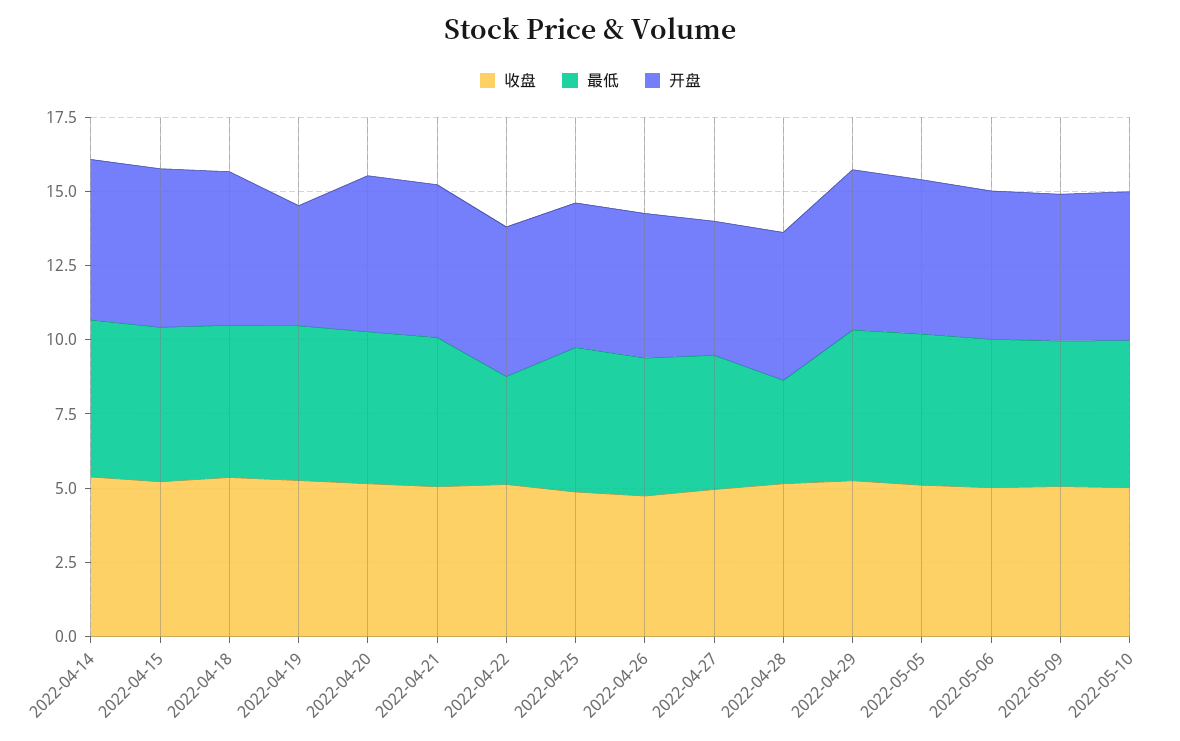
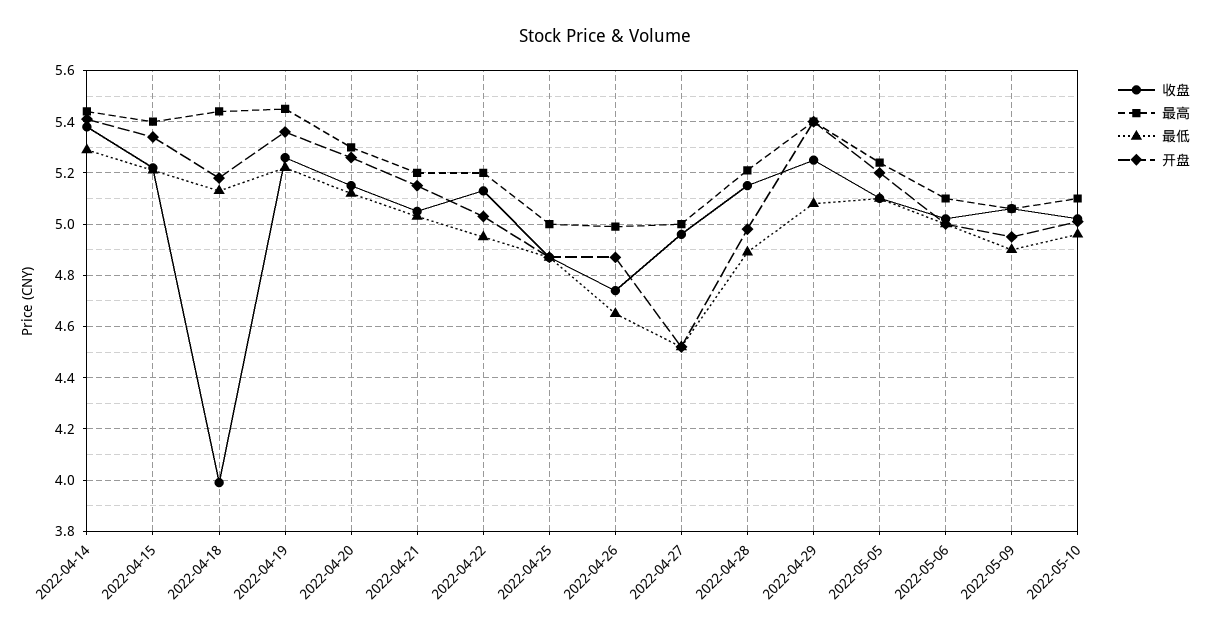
  {
    "收盘": {
      "2022-04-14": 5.4,
      "2022-04-15": 5.2,
-     "2022-04-18": 5.5,
+     "2022-04-18": 4,
      "2022-04-19": 5.25,
      "2022-04-20": 5.15,
      "2022-04-21": 5.05,
      "2022-04-22": 5.15,
      "2022-04-25": 4.85,
      "2022-04-26": 4.75,
      "2022-04-27": 4.95,
      "2022-04-28": 5.15,
      "2022-04-29": 5.25,
      "2022-05-05": 5.1,
      "2022-05-06": 5,
      "2022-05-09": 5.05,
      "2022-05-10": 5
    },
    "最低": {
      "2022-04-14": 5.3,
      "2022-04-15": 5.2,
      "2022-04-18": 5.15,
      "2022-04-19": 5.2,
      "2022-04-20": 5.1,
      "2022-04-21": 5.05,
-     "2022-04-22": 3.5,
+     "2022-04-22": 4.95,
      "2022-04-25": 4.85,
      "2022-04-26": 4.65,
      "2022-04-27": 4.5,
-     "2022-04-28": 3.5,
+     "2022-04-28": 4.9,
      "2022-04-29": 5.1,
      "2022-05-05": 5.1,
      "2022-05-06": 5,
      "2022-05-09": 4.9,
      "2022-05-10": 4.95
    },
    "开盘": {
      "2022-04-14": 5.4,
      "2022-04-15": 5.35,
      "2022-04-18": 5.2,
-     "2022-04-19": 4,
+     "2022-04-19": 5.35,
      "2022-04-20": 5.25,
      "2022-04-21": 5.15,
      "2022-04-22": 5.05,
      "2022-04-25": 4.85,
      "2022-04-26": 4.85,
      "2022-04-27": 4.5,
      "2022-04-28": 5,
      "2022-04-29": 5.4,
      "2022-05-05": 5.2,
      "2022-05-06": 5,
      "2022-05-09": 4.95,
      "2022-05-10": 5
-   }
+   },
+   "最高": {
+     "2022-04-14": 5.45,
+     "2022-04-15": 5.4,
+     "2022-04-18": 5.45,
+     "2022-04-19": 5.45,
+     "2022-04-20": 5.3,
+     "2022-04-21": 5.2,
+     "2022-04-22": 5.2,
+     "2022-04-25": 5,
+     "2022-04-26": 5,
+     "2022-04-27": 5,
+     "2022-04-28": 5.2,
+     "2022-04-29": 5.4,
+     "2022-05-05": 5.25,
+     "2022-05-06": 5.1,
+     "2022-05-09": 5.05,
+     "2022-05-10": 5.1
+   }
  }

